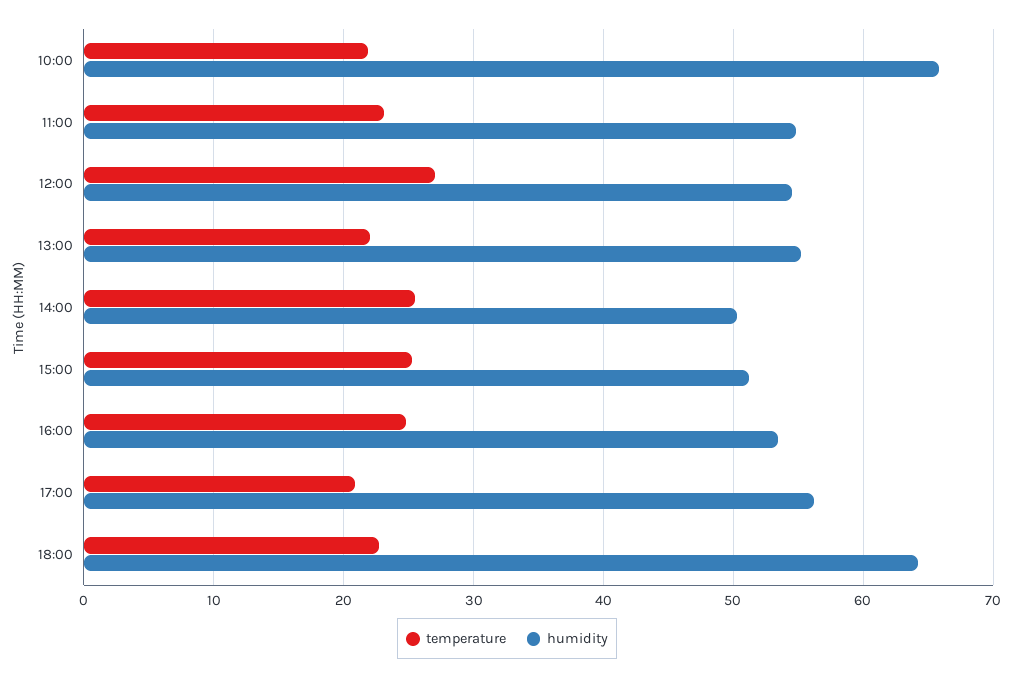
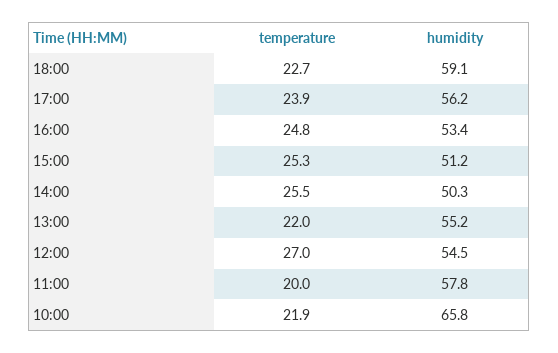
  {
    "temperature": {
      "10:00": 21.9,
-     "11:00": 23,
+     "11:00": 20,
      "12:00": 27,
      "13:00": 22,
      "14:00": 25.5,
      "15:00": 25.3,
      "16:00": 24.8,
-     "17:00": 21,
+     "17:00": 23.9,
      "18:00": 22.7
    },
    "humidity": {
      "10:00": 65.8,
-     "11:00": 55,
+     "11:00": 57.8,
      "12:00": 54.5,
      "13:00": 55.2,
      "14:00": 50.3,
      "15:00": 51.2,
      "16:00": 53.4,
      "17:00": 56.2,
-     "18:00": 64
+     "18:00": 59.1
    }
  }

